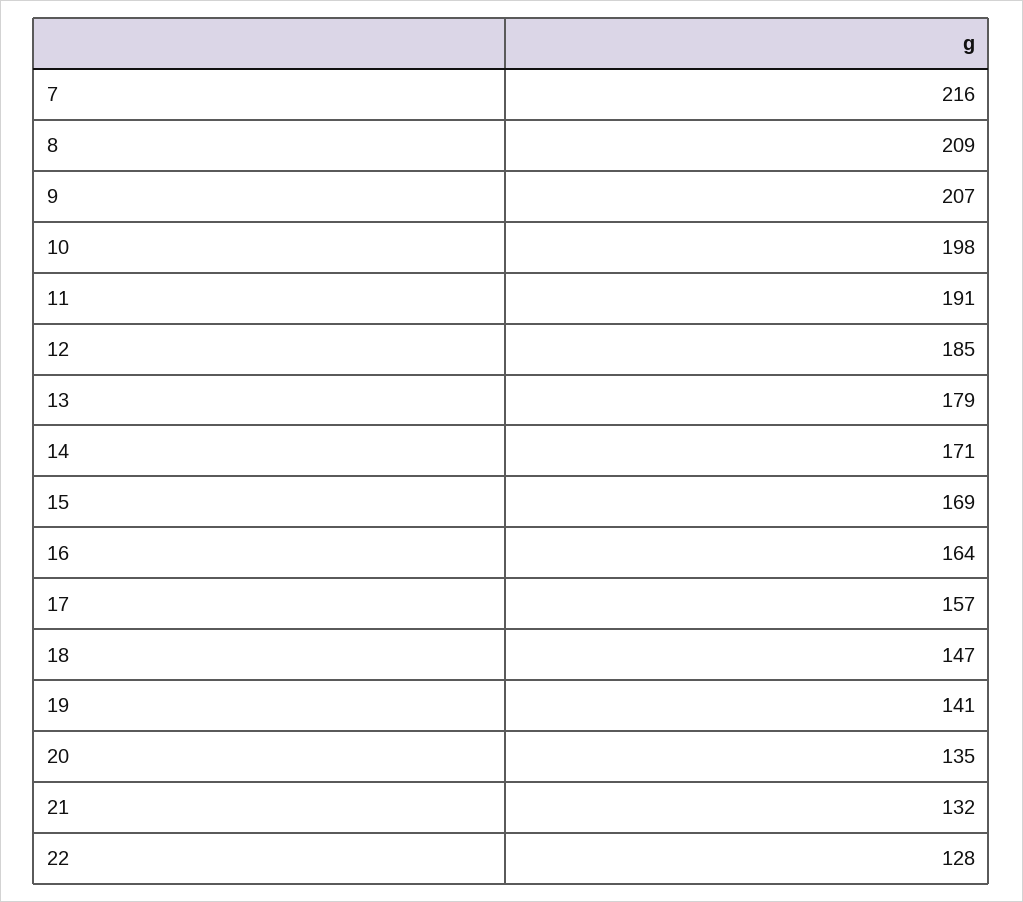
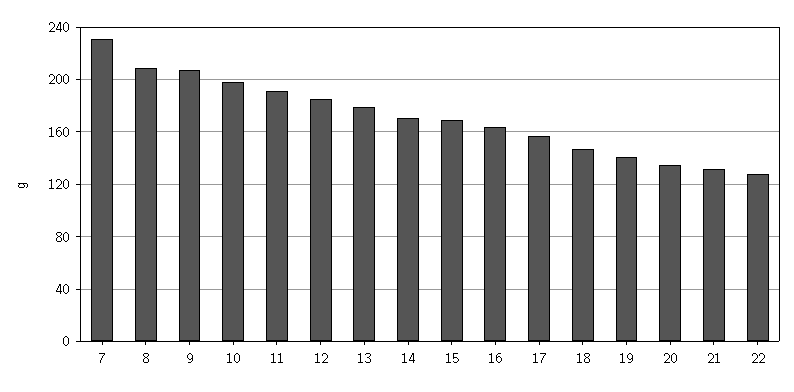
  {
-   "7": 216,
+   "7": 230,
    "8": 209,
    "9": 207,
    "10": 198,
    "11": 191,
    "12": 185,
    "13": 179,
    "14": 171,
    "15": 169,
    "16": 164,
    "17": 157,
    "18": 147,
    "19": 141,
    "20": 135,
    "21": 132,
    "22": 128
  }

